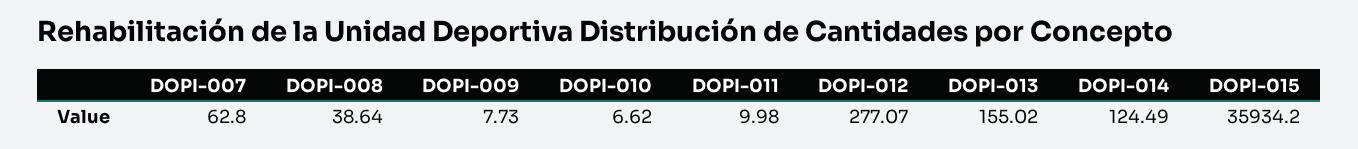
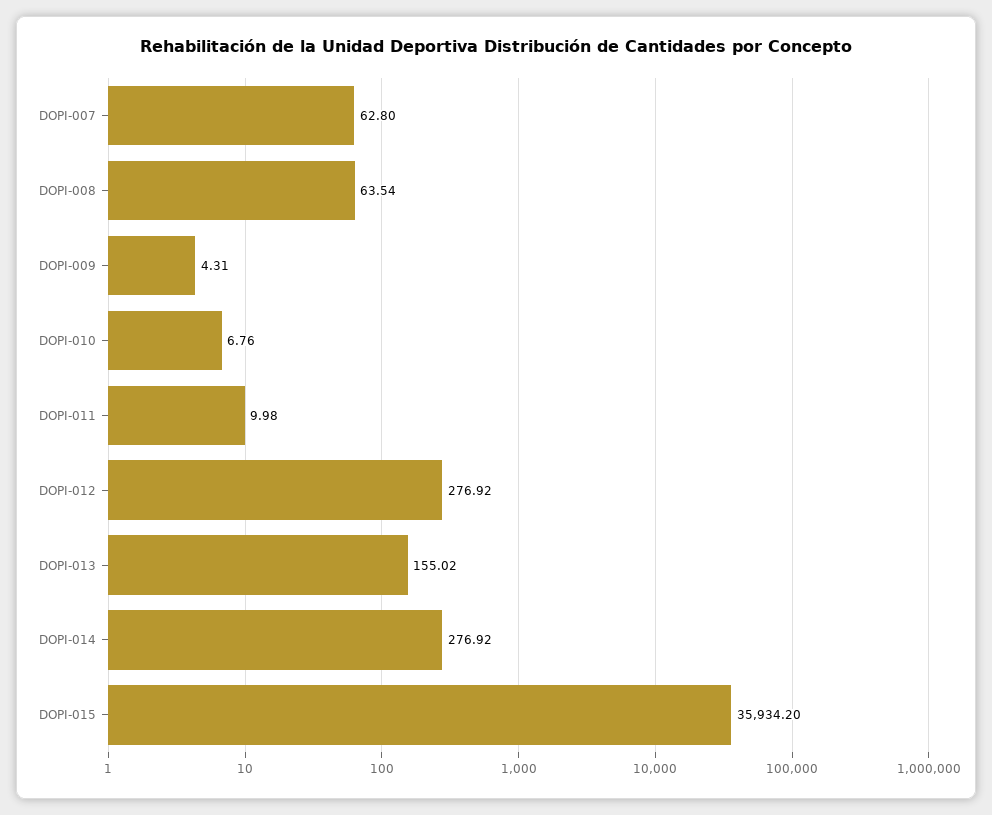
  {
    "DOPI-007": 62.8,
-   "DOPI-008": 38.64,
+   "DOPI-008": 63.54,
-   "DOPI-009": 7.73,
+   "DOPI-009": 4.31,
-   "DOPI-010": 6.62,
+   "DOPI-010": 6.76,
    "DOPI-011": 9.98,
-   "DOPI-012": 277.07,
+   "DOPI-012": 276.92,
    "DOPI-013": 155.02,
-   "DOPI-014": 124.49,
+   "DOPI-014": 276.92,
    "DOPI-015": 35934.2
  }

